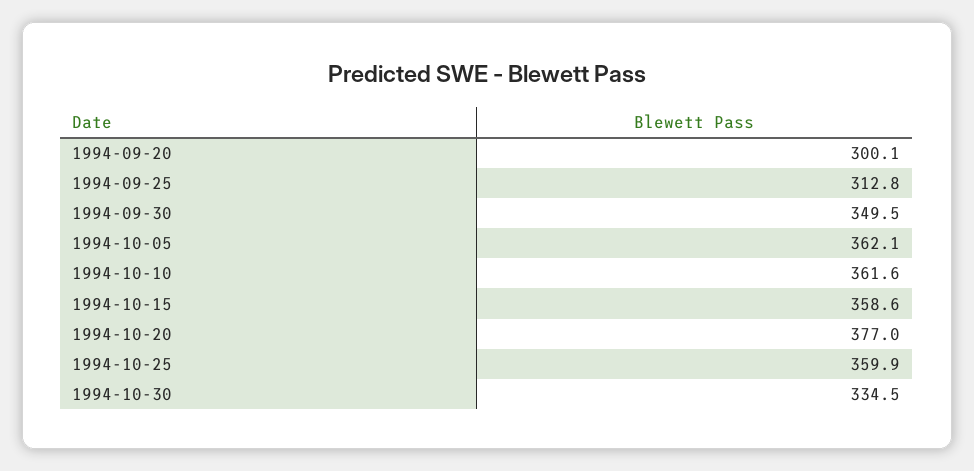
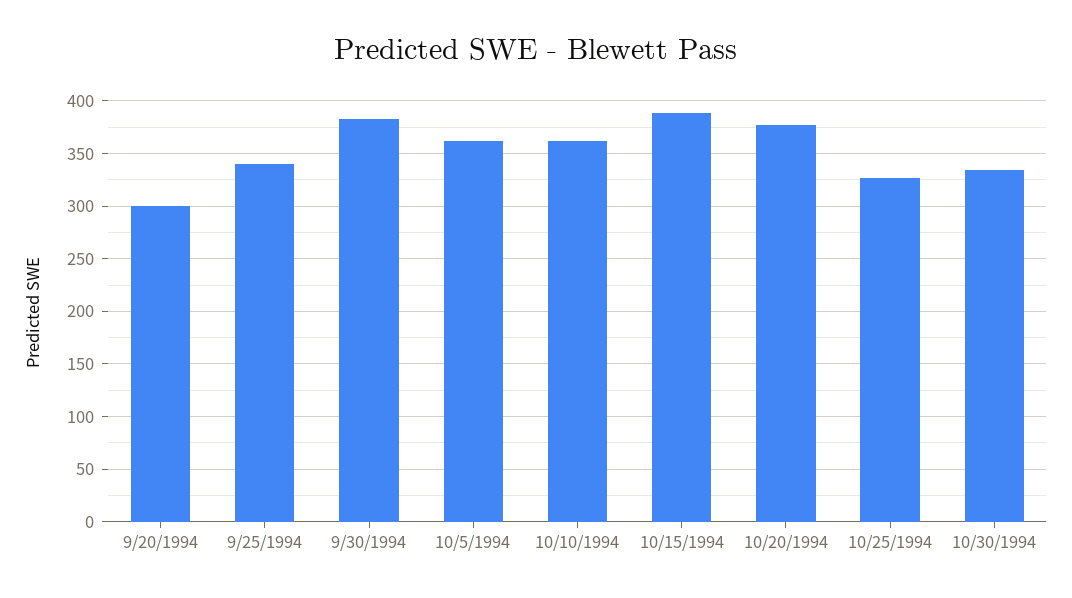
  {
    "1994-09-20": 300.1,
-   "1994-09-25": 312.8,
+   "1994-09-25": 340,
-   "1994-09-30": 349.5,
+   "1994-09-30": 380,
    "1994-10-05": 362.1,
    "1994-10-10": 361.6,
-   "1994-10-15": 358.6,
+   "1994-10-15": 390,
    "1994-10-20": 377,
-   "1994-10-25": 359.9,
+   "1994-10-25": 330,
    "1994-10-30": 334.5
  }

